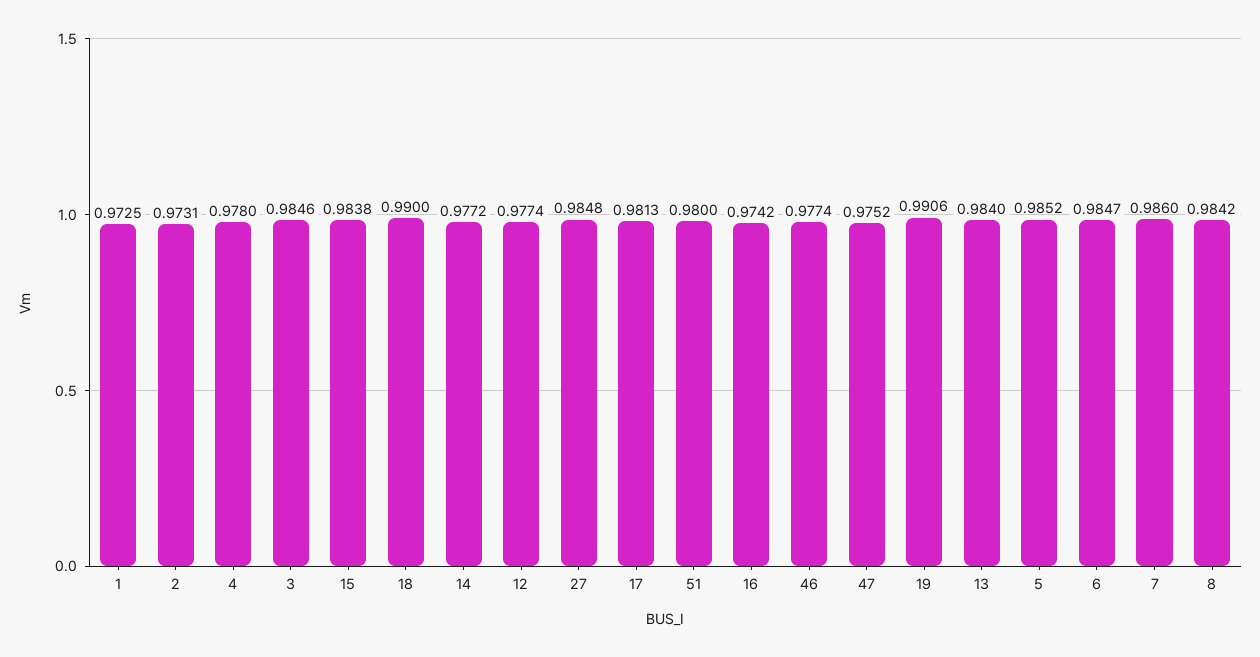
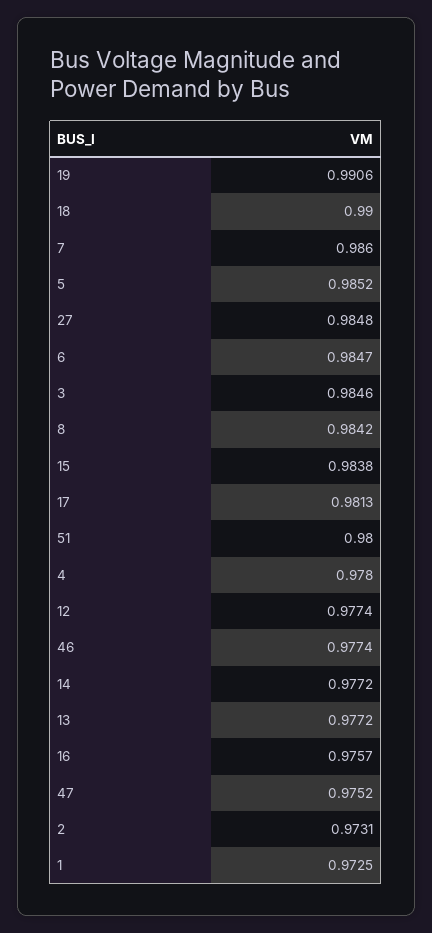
  {
    "1": 0.9725,
    "2": 0.9731,
    "4": 0.978,
    "3": 0.9846,
    "15": 0.9838,
    "18": 0.99,
    "14": 0.9772,
    "12": 0.9774,
    "27": 0.9848,
    "17": 0.9813,
    "51": 0.98,
-   "16": 0.9742,
+   "16": 0.9757,
    "46": 0.9774,
    "47": 0.9752,
    "19": 0.9906,
-   "13": 0.984,
+   "13": 0.9772,
    "5": 0.9852,
    "6": 0.9847,
    "7": 0.986,
    "8": 0.9842
  }

